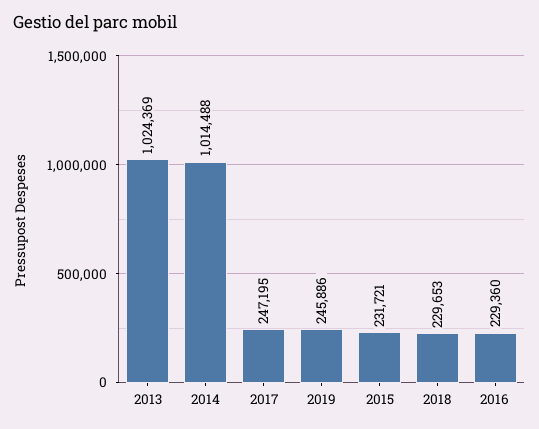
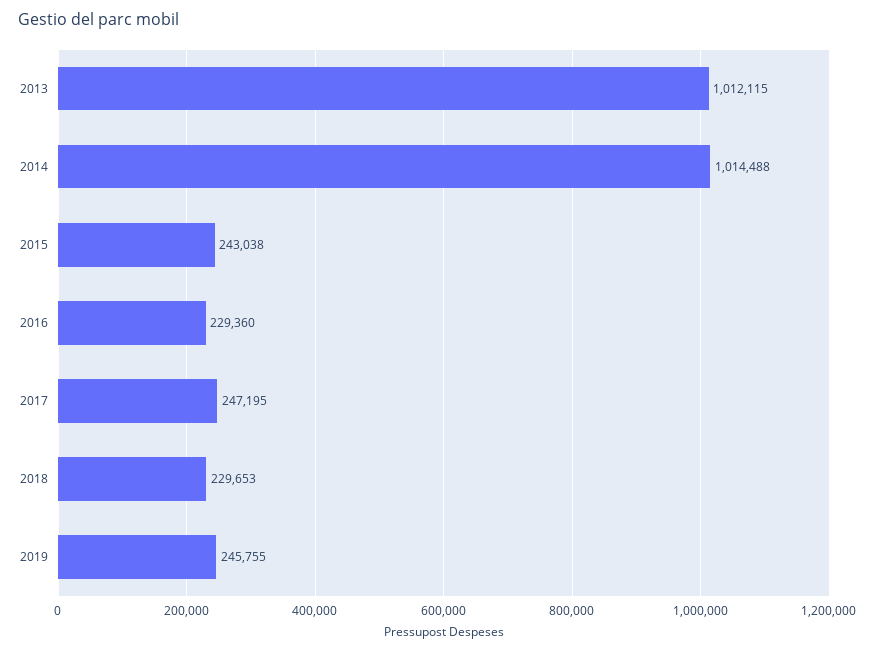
  {
-   "2013": 1024369,
+   "2013": 1012115,
    "2014": 1014488,
    "2017": 247195,
-   "2019": 245886,
+   "2019": 245755,
-   "2015": 231721,
+   "2015": 243038,
    "2018": 229653,
    "2016": 229360
  }

